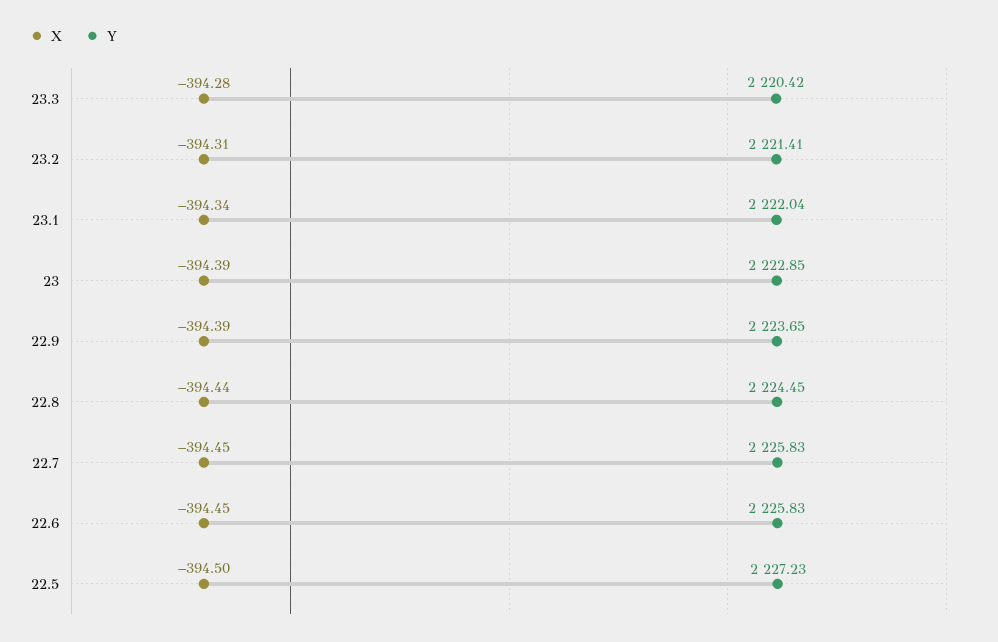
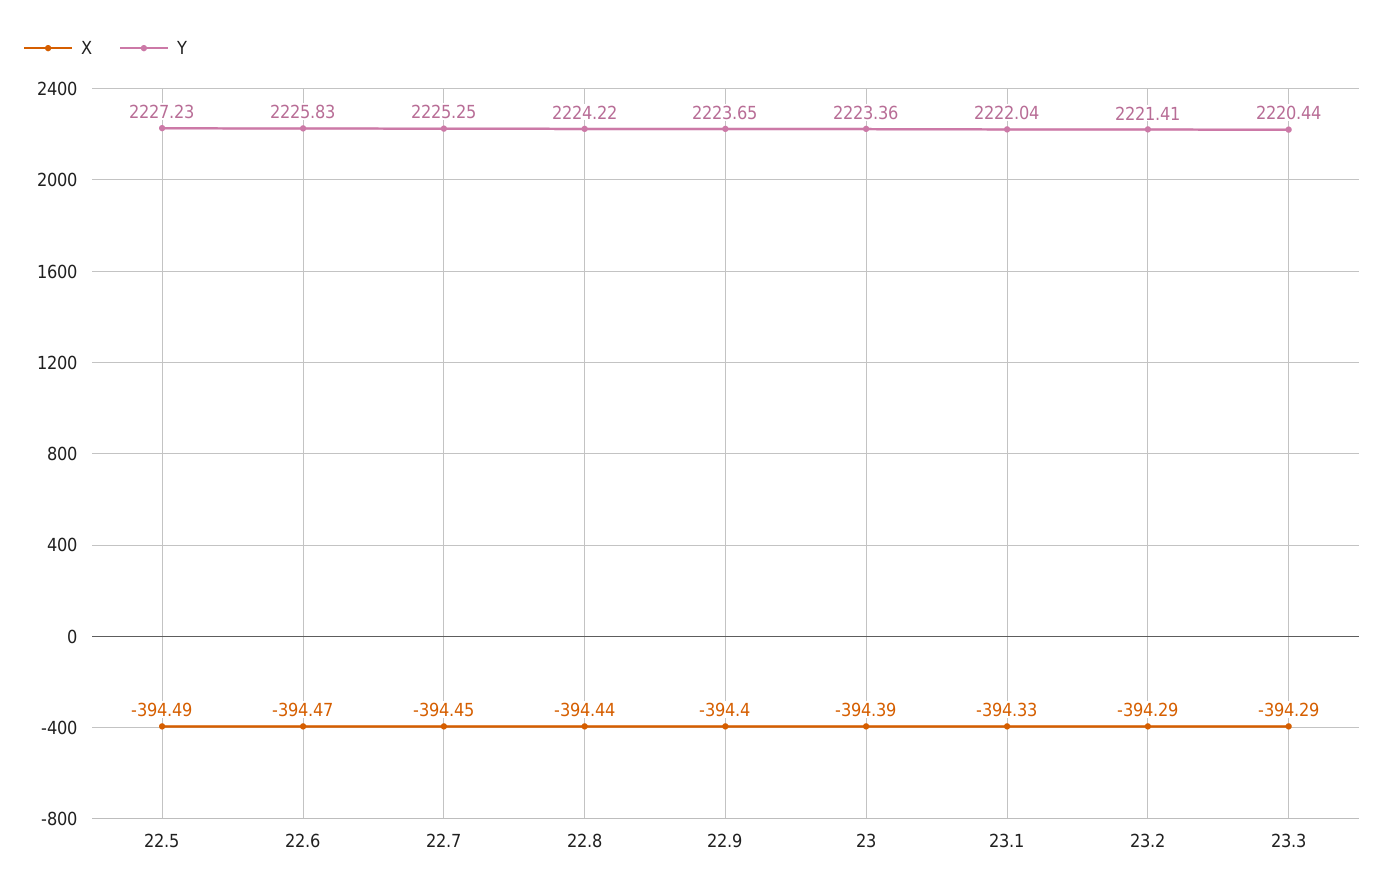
  {
    "X": {
-     "23.3": -394.28,
+     "23.3": -394.29,
-     "23.2": -394.31,
+     "23.2": -394.29,
-     "23.1": -394.34,
+     "23.1": -394.33,
      "23": -394.39,
-     "22.9": -394.39,
+     "22.9": -394.4,
      "22.8": -394.44,
      "22.7": -394.45,
-     "22.6": -394.45,
+     "22.6": -394.47,
-     "22.5": -394.5
+     "22.5": -394.49
    },
    "Y": {
-     "23.3": 2220.42,
+     "23.3": 2220.44,
      "23.2": 2221.41,
      "23.1": 2222.04,
-     "23": 2222.85,
+     "23": 2223.36,
      "22.9": 2223.65,
-     "22.8": 2224.45,
+     "22.8": 2224.22,
-     "22.7": 2225.83,
+     "22.7": 2225.25,
      "22.6": 2225.83,
      "22.5": 2227.23
    }
  }

